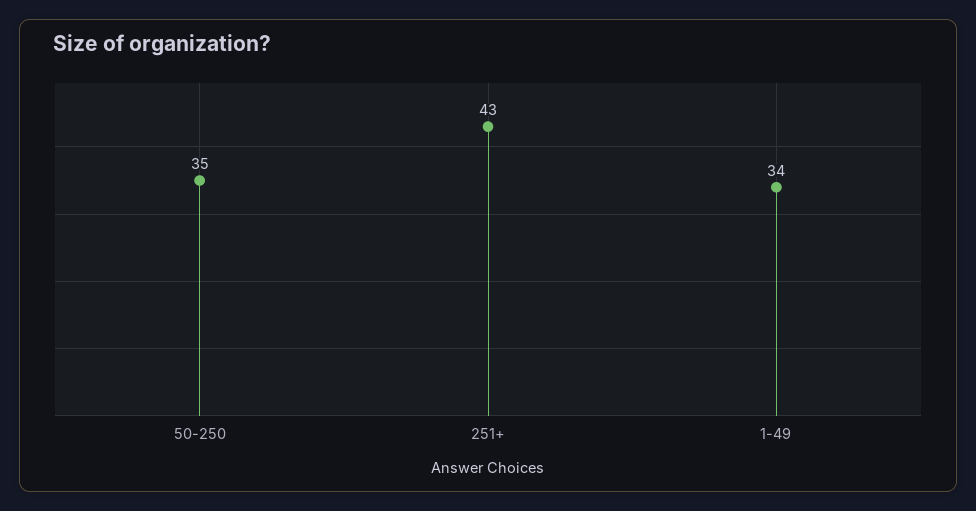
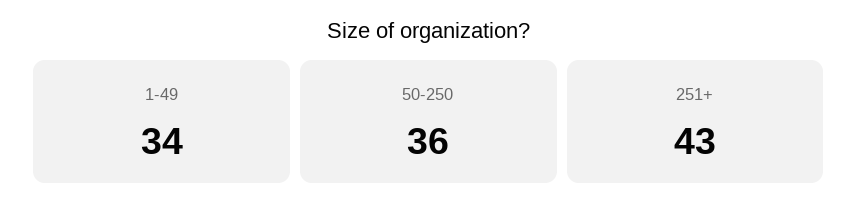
  {
-   "50-250": 35,
+   "50-250": 36,
    "251+": 43,
    "1-49": 34
  }

